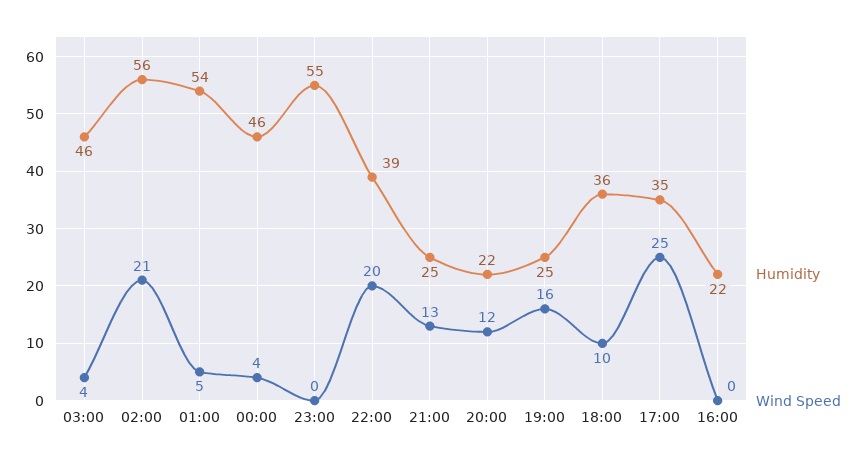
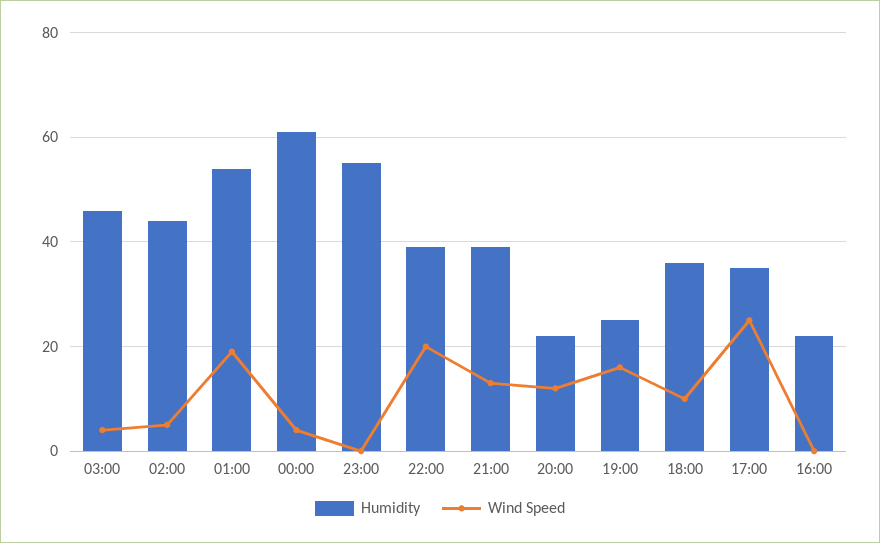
  {
    "Humidity": {
      "03:00": 46,
-     "02:00": 56,
+     "02:00": 45,
      "01:00": 54,
-     "00:00": 46,
+     "00:00": 60,
      "23:00": 55,
      "22:00": 39,
-     "21:00": 25,
+     "21:00": 40,
      "20:00": 22,
      "19:00": 25,
      "18:00": 36,
      "17:00": 35,
      "16:00": 22
    },
    "Wind Speed": {
      "03:00": 4,
-     "02:00": 21,
+     "02:00": 5,
-     "01:00": 5,
+     "01:00": 20,
      "00:00": 4,
      "23:00": 0,
      "22:00": 20,
      "21:00": 13,
      "20:00": 12,
      "19:00": 16,
      "18:00": 10,
      "17:00": 25,
      "16:00": 0
    }
  }

